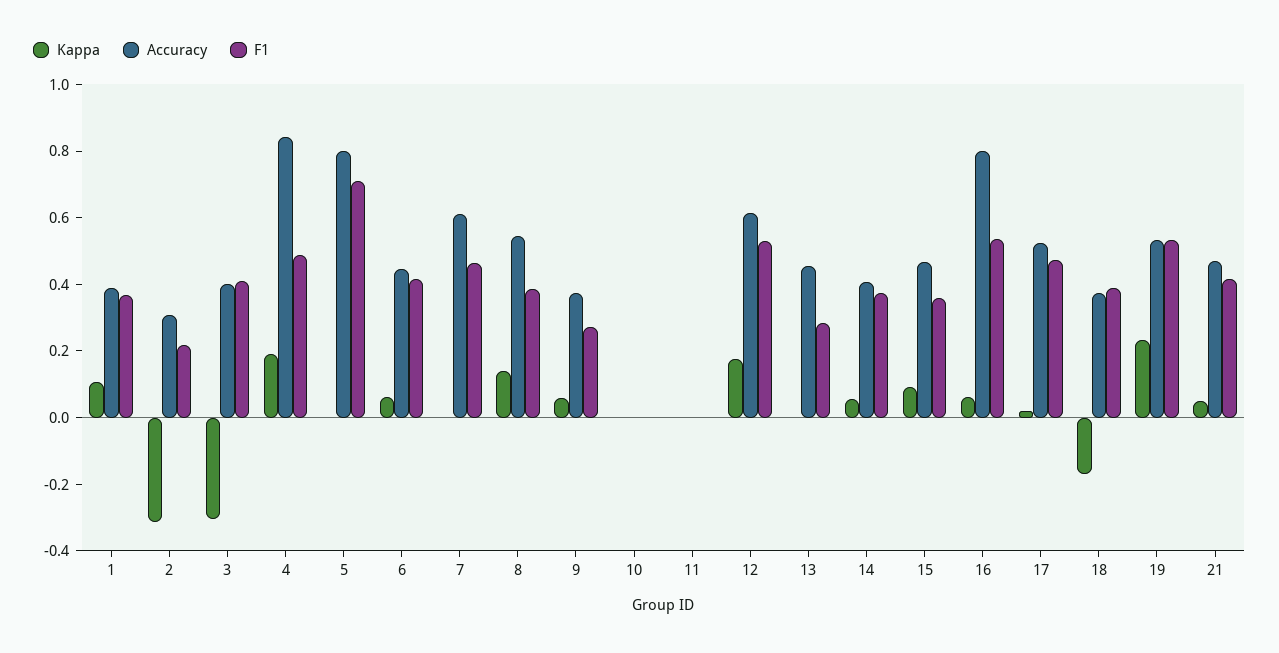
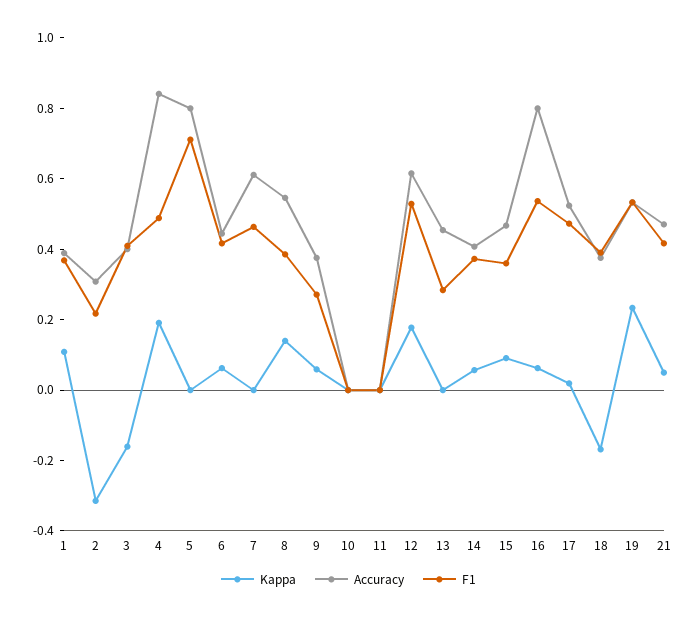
  {
    "Kappa": {
      "1": 0.1,
      "2": -0.3,
-     "3": -0.3,
+     "3": -0.15,
      "4": 0.2,
      "5": 0,
      "6": 0.05,
      "7": 0,
      "8": 0.15,
      "9": 0.05,
      "10": 0,
      "11": 0,
      "12": 0.2,
      "13": 0,
      "14": 0.05,
      "15": 0.1,
      "16": 0.05,
      "17": 0,
      "18": -0.15,
      "19": 0.25,
      "21": 0.05
    },
    "Accuracy": {
      "1": 0.4,
      "2": 0.3,
      "3": 0.4,
      "4": 0.85,
      "5": 0.8,
      "6": 0.45,
      "7": 0.6,
      "8": 0.55,
      "9": 0.4,
      "10": 0,
      "11": 0,
      "12": 0.6,
      "13": 0.45,
      "14": 0.4,
      "15": 0.45,
      "16": 0.8,
      "17": 0.5,
      "18": 0.4,
      "19": 0.55,
      "21": 0.45
    },
    "F1": {
      "1": 0.35,
      "2": 0.2,
      "3": 0.4,
      "4": 0.5,
      "5": 0.7,
      "6": 0.4,
      "7": 0.45,
      "8": 0.4,
      "9": 0.25,
      "10": 0,
      "11": 0,
      "12": 0.55,
      "13": 0.3,
      "14": 0.35,
      "15": 0.35,
      "16": 0.55,
      "17": 0.45,
      "18": 0.4,
      "19": 0.55,
      "21": 0.4
    }
  }

